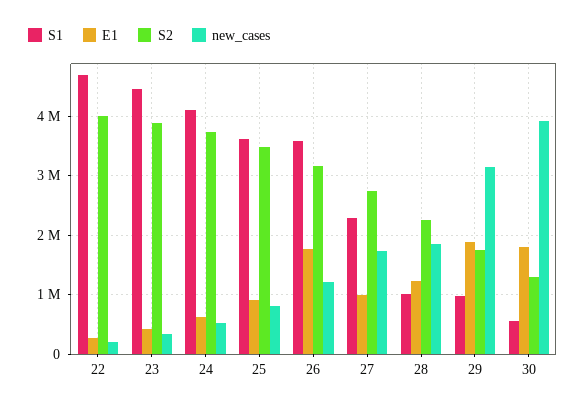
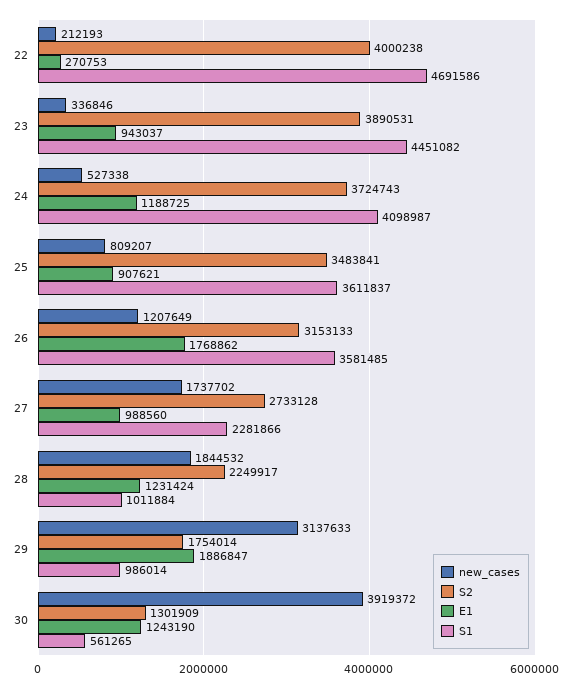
  {
    "S1": {
      "22": 4691586,
      "23": 4451082,
      "24": 4098987,
      "25": 3611837,
      "26": 3581485,
      "27": 2281866,
      "28": 1011884,
      "29": 986014,
      "30": 561265
    },
    "E1": {
      "22": 270753,
-     "23": 400000,
+     "23": 943037,
-     "24": 600000,
+     "24": 1188725,
      "25": 907621,
      "26": 1768862,
      "27": 988560,
      "28": 1231424,
      "29": 1886847,
-     "30": 1800000
+     "30": 1243190
    },
    "S2": {
      "22": 4000238,
      "23": 3890531,
      "24": 3724743,
      "25": 3483841,
      "26": 3153133,
      "27": 2733128,
      "28": 2249917,
      "29": 1754014,
      "30": 1301909
    },
    "new_cases": {
      "22": 212193,
      "23": 336846,
      "24": 527338,
      "25": 809207,
      "26": 1207649,
      "27": 1737702,
      "28": 1844532,
      "29": 3137633,
      "30": 3919372
    }
  }

